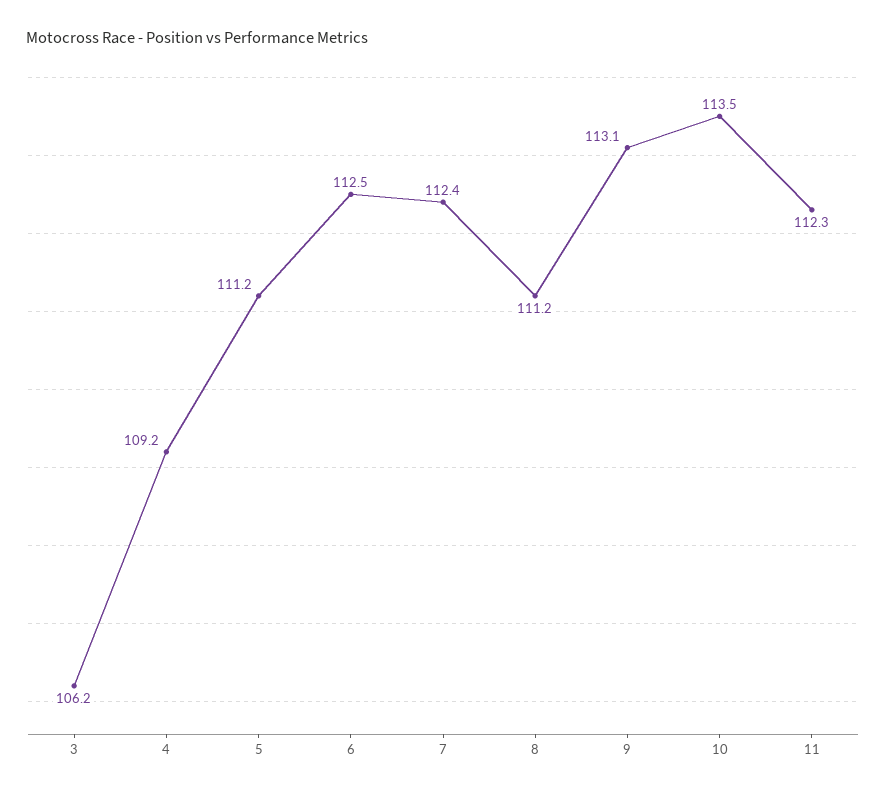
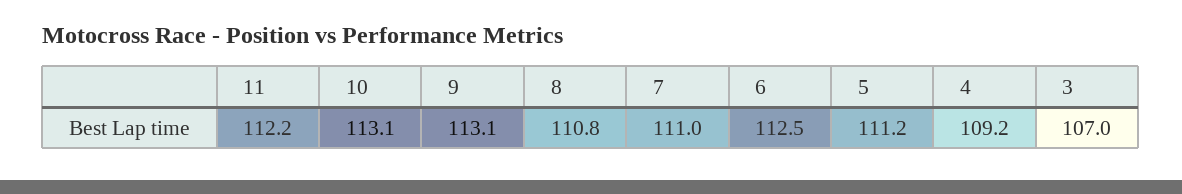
  {
-   "3": 106.2,
+   "3": 107,
    "4": 109.2,
    "5": 111.2,
    "6": 112.5,
-   "7": 112.4,
+   "7": 111,
-   "8": 111.2,
+   "8": 110.8,
    "9": 113.1,
-   "10": 113.5,
+   "10": 113.1,
-   "11": 112.3
+   "11": 112.2
  }

